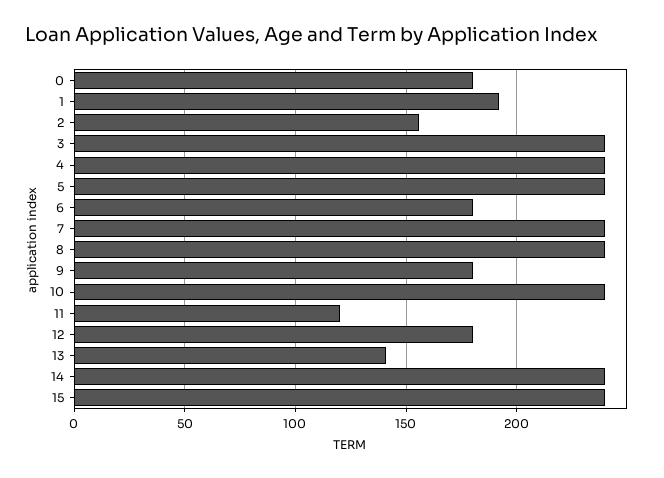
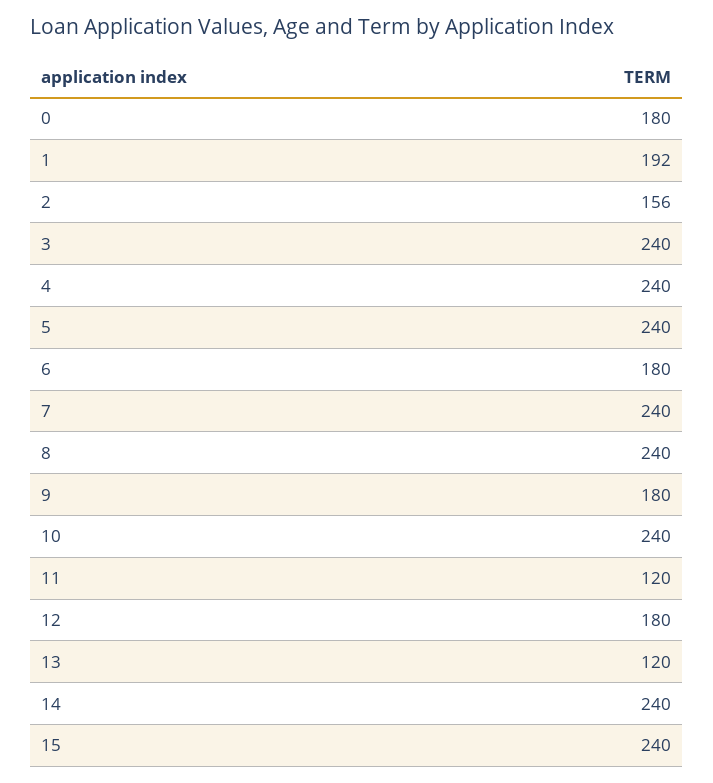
  {
    "0": 180,
    "1": 192,
    "2": 156,
    "3": 240,
    "4": 240,
    "5": 240,
    "6": 180,
    "7": 240,
    "8": 240,
    "9": 180,
    "10": 240,
    "11": 120,
    "12": 180,
-   "13": 140,
+   "13": 120,
    "14": 240,
    "15": 240
  }

